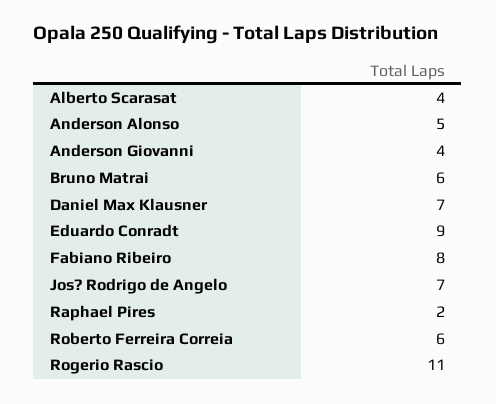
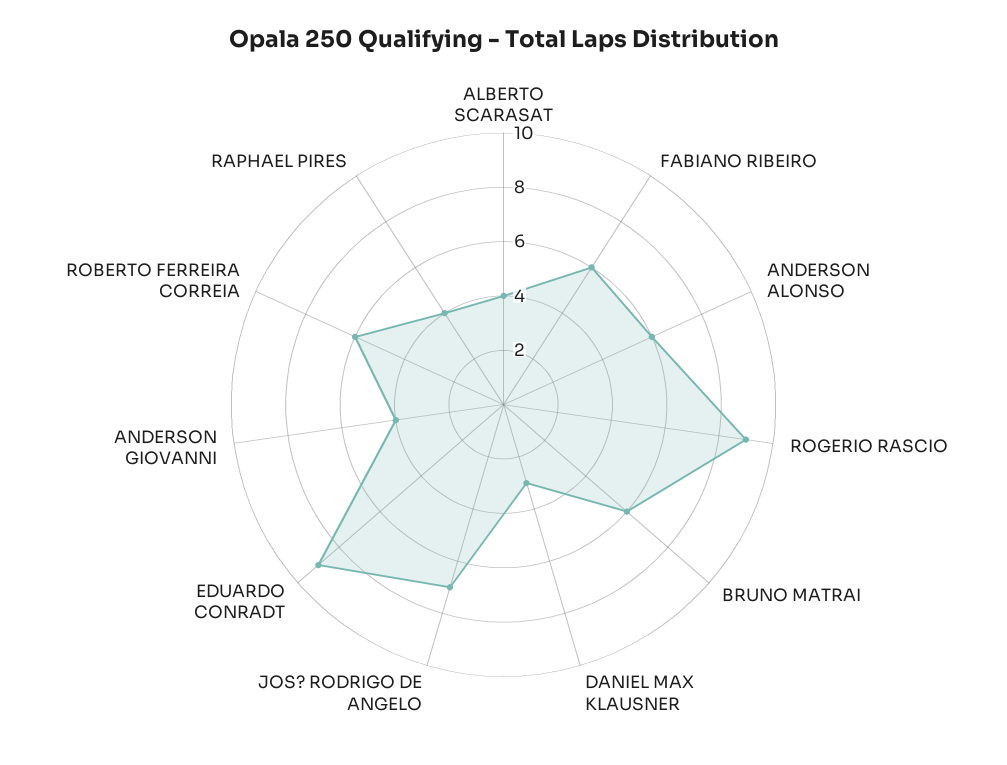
  {
    "Alberto Scarasat": 4,
-   "Anderson Alonso": 5,
+   "Anderson Alonso": 6,
    "Anderson Giovanni": 4,
    "Bruno Matrai": 6,
-   "Daniel Max Klausner": 7,
+   "Daniel Max Klausner": 3,
    "Eduardo Conradt": 9,
-   "Fabiano Ribeiro": 8,
+   "Fabiano Ribeiro": 6,
    "Jos? Rodrigo de Angelo": 7,
-   "Raphael Pires": 2,
+   "Raphael Pires": 4,
    "Roberto Ferreira Correia": 6,
-   "Rogerio Rascio": 11
+   "Rogerio Rascio": 9
  }

